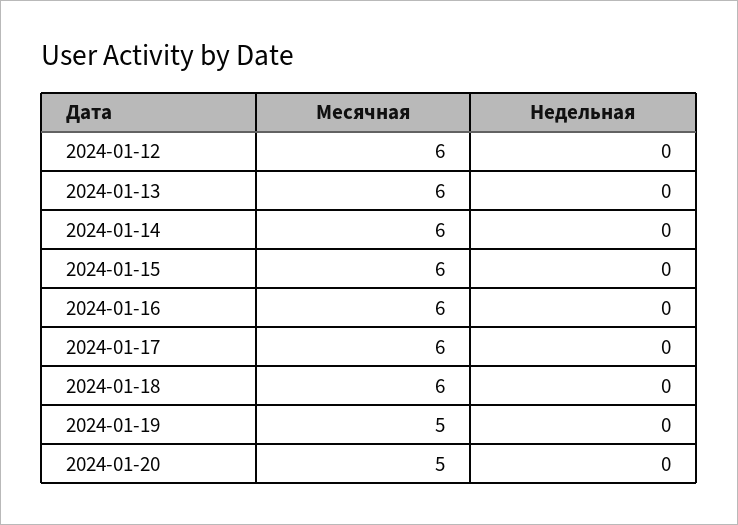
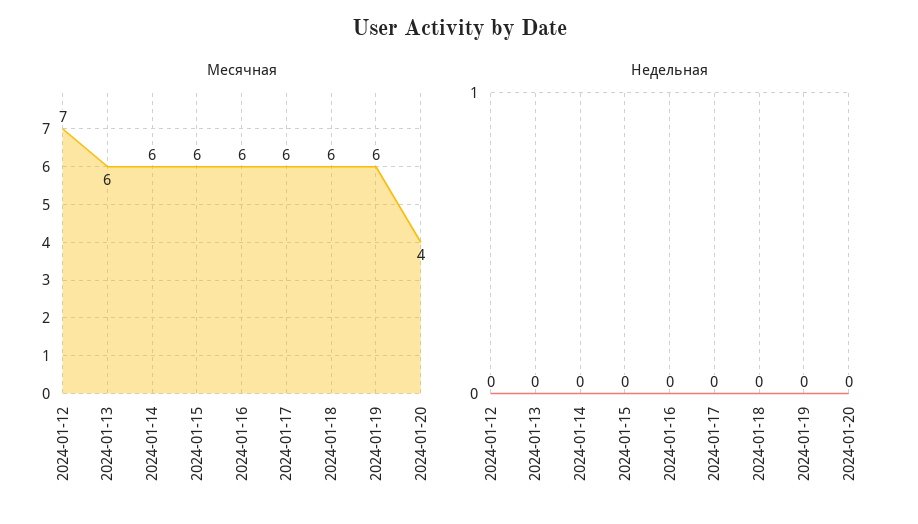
  {
    "Месячная": {
-     "2024-01-12": 6,
+     "2024-01-12": 7,
      "2024-01-13": 6,
      "2024-01-14": 6,
      "2024-01-15": 6,
      "2024-01-16": 6,
      "2024-01-17": 6,
      "2024-01-18": 6,
-     "2024-01-19": 5,
+     "2024-01-19": 6,
-     "2024-01-20": 5
+     "2024-01-20": 4
    },
    "Недельная": {
      "2024-01-12": 0,
      "2024-01-13": 0,
      "2024-01-14": 0,
      "2024-01-15": 0,
      "2024-01-16": 0,
      "2024-01-17": 0,
      "2024-01-18": 0,
      "2024-01-19": 0,
      "2024-01-20": 0
    }
  }

